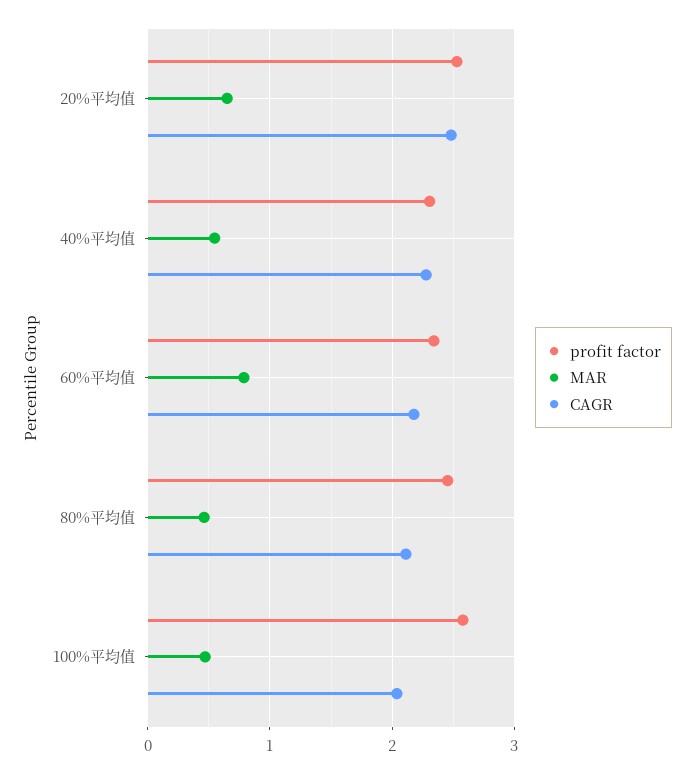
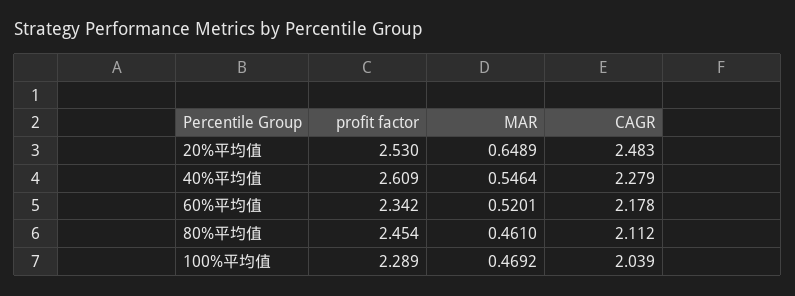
  {
    "profit factor": {
      "20%平均值": 2.53,
-     "40%平均值": 2.3,
+     "40%平均值": 2.609,
      "60%平均值": 2.342,
      "80%平均值": 2.454,
-     "100%平均值": 2.6
+     "100%平均值": 2.289
    },
    "MAR": {
      "20%平均值": 0.6489,
      "40%平均值": 0.5464,
-     "60%平均值": 0.8,
+     "60%平均值": 0.5201,
      "80%平均值": 0.461,
      "100%平均值": 0.4692
    },
    "CAGR": {
      "20%平均值": 2.483,
      "40%平均值": 2.279,
      "60%平均值": 2.178,
      "80%平均值": 2.112,
      "100%平均值": 2.039
    }
  }

